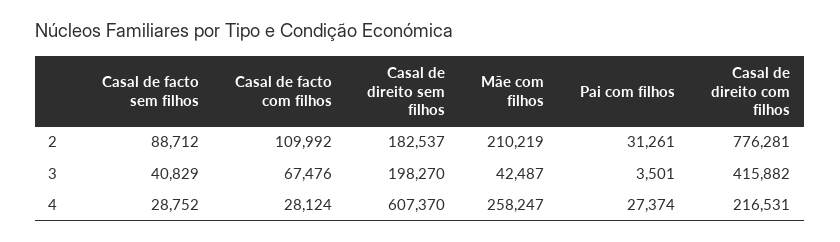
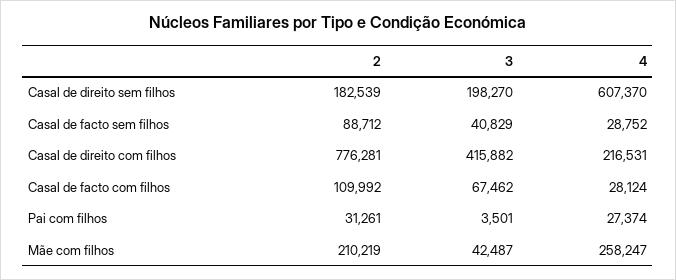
  {
    "Casal de facto sem filhos": {
      "2": 88712,
      "3": 40829,
      "4": 28752
    },
    "Casal de facto com filhos": {
      "2": 109992,
-     "3": 67476,
+     "3": 67462,
      "4": 28124
    },
    "Casal de direito sem filhos": {
-     "2": 182537,
+     "2": 182539,
      "3": 198270,
      "4": 607370
    },
    "Mãe com filhos": {
      "2": 210219,
      "3": 42487,
      "4": 258247
    },
    "Pai com filhos": {
      "2": 31261,
      "3": 3501,
      "4": 27374
    },
    "Casal de direito com filhos": {
      "2": 776281,
      "3": 415882,
      "4": 216531
    }
  }

